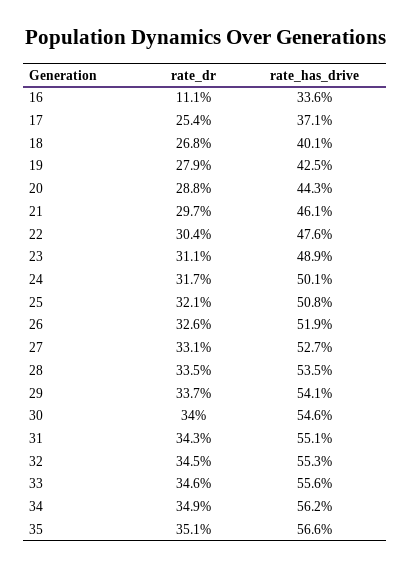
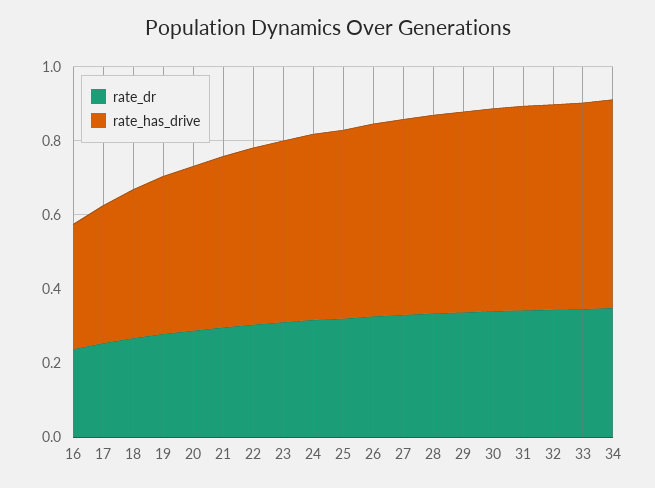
  {
    "rate_dr": {
-     "16": 0.111,
+     "16": 0.25,
      "17": 0.254,
      "18": 0.268,
      "19": 0.279,
      "20": 0.288,
      "21": 0.297,
      "22": 0.304,
      "23": 0.311,
      "24": 0.317,
      "25": 0.321,
      "26": 0.326,
      "27": 0.331,
      "28": 0.335,
      "29": 0.337,
      "30": 0.34,
      "31": 0.343,
      "32": 0.345,
      "33": 0.346,
-     "34": 0.349,
+     "34": 0.349
-     "35": 0.351
    },
    "rate_has_drive": {
      "16": 0.336,
      "17": 0.371,
      "18": 0.401,
      "19": 0.425,
      "20": 0.443,
      "21": 0.461,
      "22": 0.476,
      "23": 0.489,
      "24": 0.501,
      "25": 0.508,
      "26": 0.519,
      "27": 0.527,
      "28": 0.535,
      "29": 0.541,
      "30": 0.546,
      "31": 0.551,
      "32": 0.553,
      "33": 0.556,
-     "34": 0.562,
+     "34": 0.562
-     "35": 0.566
    }
  }

